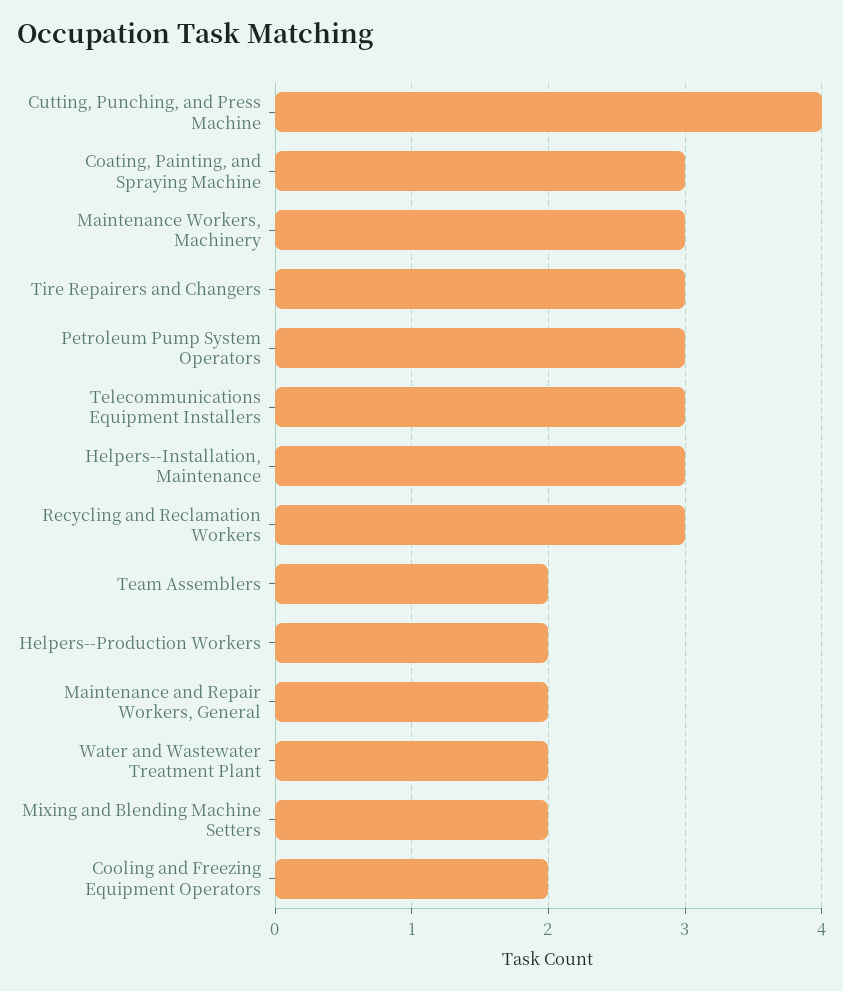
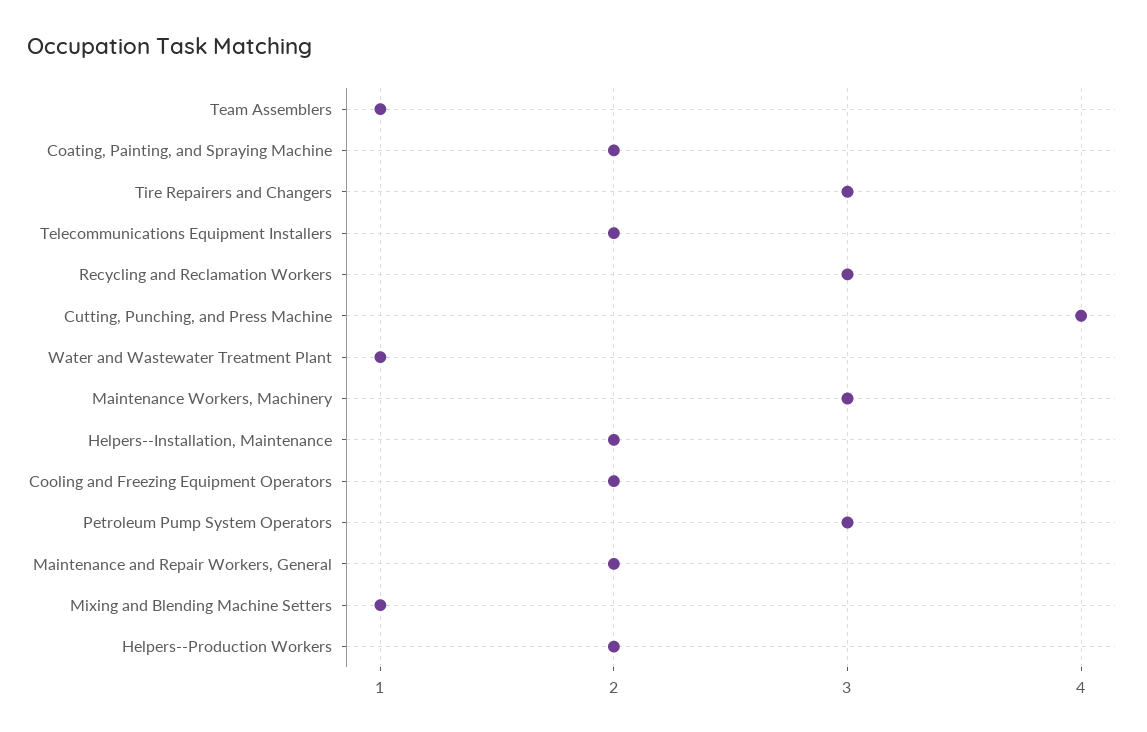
  {
    "Cutting, Punching, and Press Machine": 4,
-   "Coating, Painting, and Spraying Machine": 3,
+   "Coating, Painting, and Spraying Machine": 2,
    "Maintenance Workers, Machinery": 3,
    "Tire Repairers and Changers": 3,
    "Petroleum Pump System Operators": 3,
-   "Telecommunications Equipment Installers": 3,
+   "Telecommunications Equipment Installers": 2,
-   "Helpers--Installation, Maintenance": 3,
+   "Helpers--Installation, Maintenance": 2,
    "Recycling and Reclamation Workers": 3,
-   "Team Assemblers": 2,
+   "Team Assemblers": 1,
    "Helpers--Production Workers": 2,
    "Maintenance and Repair Workers, General": 2,
-   "Water and Wastewater Treatment Plant": 2,
+   "Water and Wastewater Treatment Plant": 1,
-   "Mixing and Blending Machine Setters": 2,
+   "Mixing and Blending Machine Setters": 1,
    "Cooling and Freezing Equipment Operators": 2
  }

